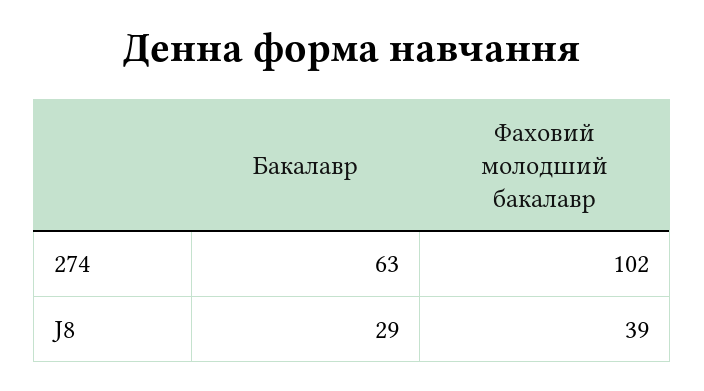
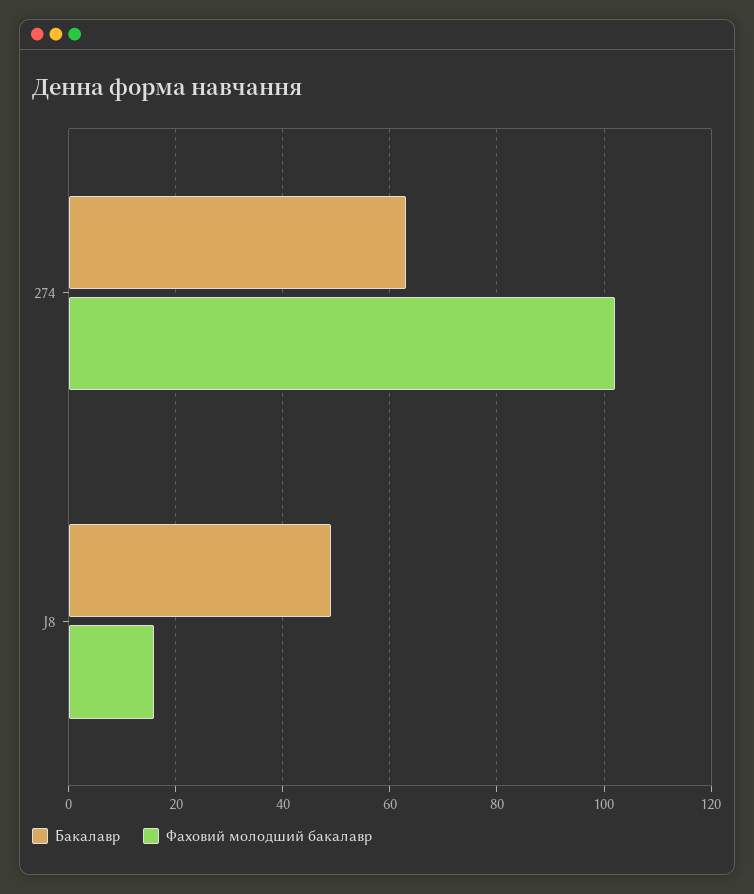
  {
    "Бакалавр": {
      "274": 63,
-     "J8": 29
+     "J8": 50
    },
    "Фаховий молодший бакалавр": {
      "274": 102,
-     "J8": 39
+     "J8": 15
    }
  }

